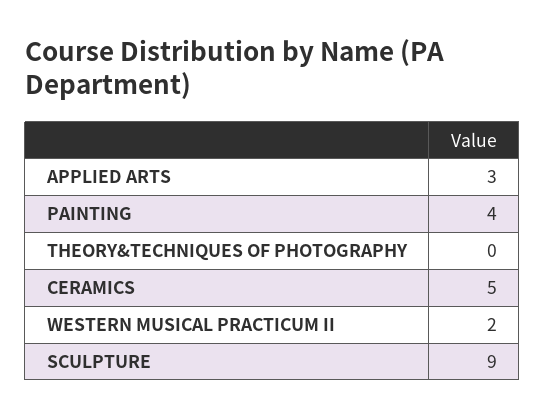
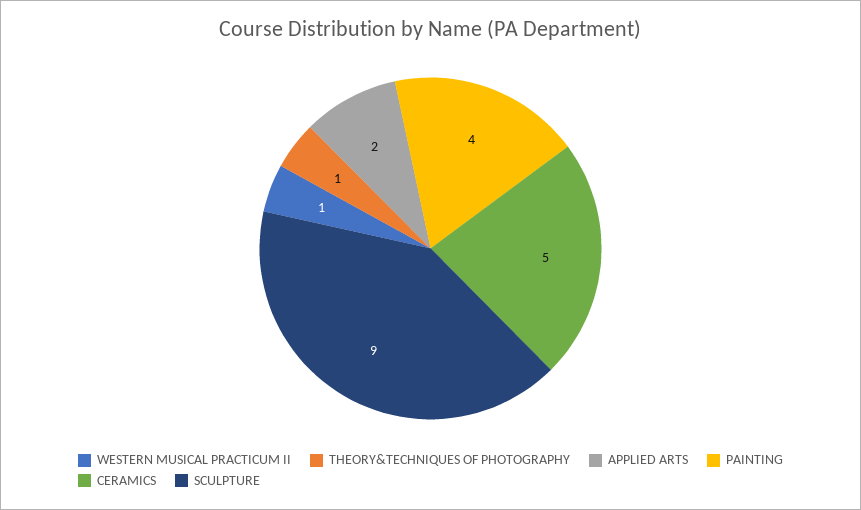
  {
-   "APPLIED ARTS": 3,
+   "APPLIED ARTS": 2,
    "PAINTING": 4,
-   "THEORY&TECHNIQUES OF PHOTOGRAPHY": 0,
+   "THEORY&TECHNIQUES OF PHOTOGRAPHY": 1,
    "CERAMICS": 5,
-   "WESTERN MUSICAL PRACTICUM II": 2,
+   "WESTERN MUSICAL PRACTICUM II": 1,
    "SCULPTURE": 9
  }

